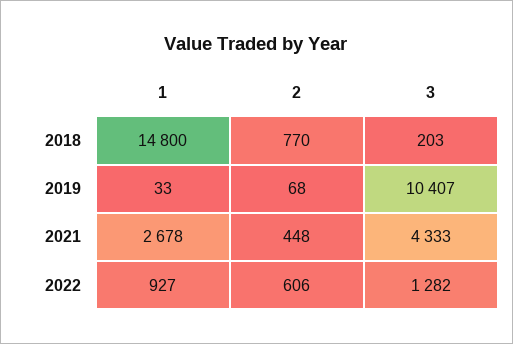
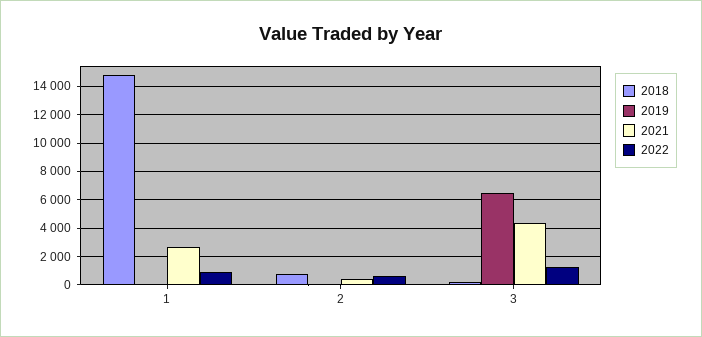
  {
    "2018": {
      "1": 14800,
      "2": 770,
      "3": 203
    },
    "2019": {
      "1": 33,
      "2": 68,
-     "3": 10407
+     "3": 6500
    },
    "2021": {
      "1": 2678,
      "2": 448,
      "3": 4333
    },
    "2022": {
      "1": 927,
      "2": 606,
      "3": 1282
    }
  }

